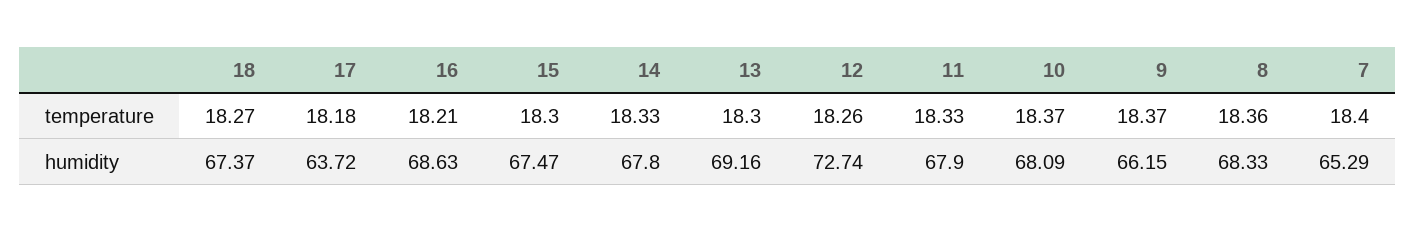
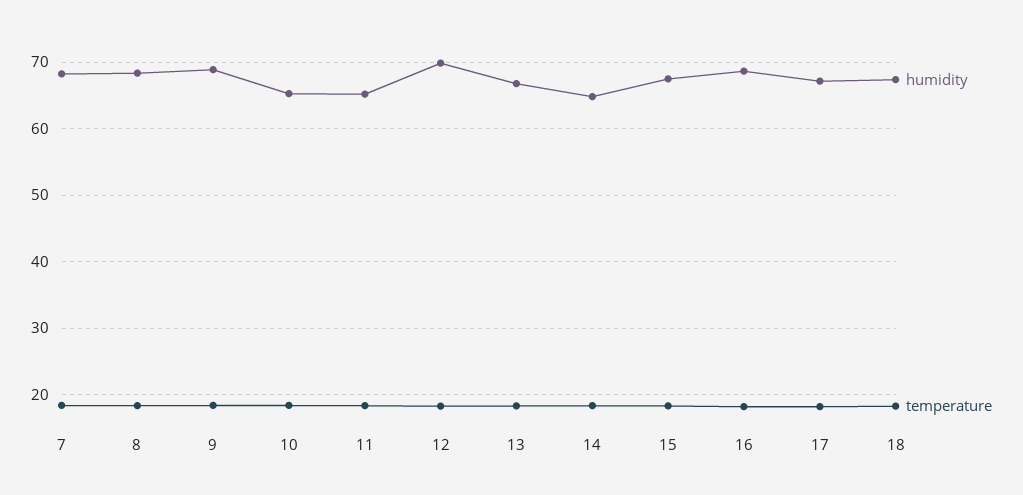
  {
    "temperature": {
      "18": 18.27,
      "17": 18.18,
      "16": 18.21,
      "15": 18.3,
      "14": 18.33,
      "13": 18.3,
      "12": 18.26,
      "11": 18.33,
      "10": 18.37,
      "9": 18.37,
      "8": 18.36,
      "7": 18.4
    },
    "humidity": {
      "18": 67.37,
-     "17": 63.72,
+     "17": 67,
      "16": 68.63,
      "15": 67.47,
-     "14": 67.8,
+     "14": 65,
-     "13": 69.16,
+     "13": 67,
-     "12": 72.74,
+     "12": 70,
-     "11": 67.9,
+     "11": 65,
-     "10": 68.09,
+     "10": 65,
-     "9": 66.15,
+     "9": 69,
      "8": 68.33,
-     "7": 65.29
+     "7": 68
    }
  }

